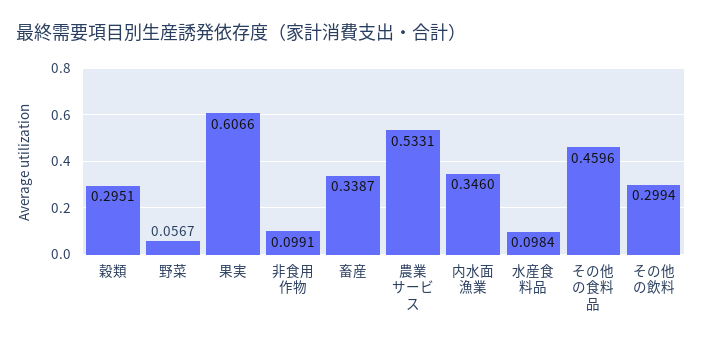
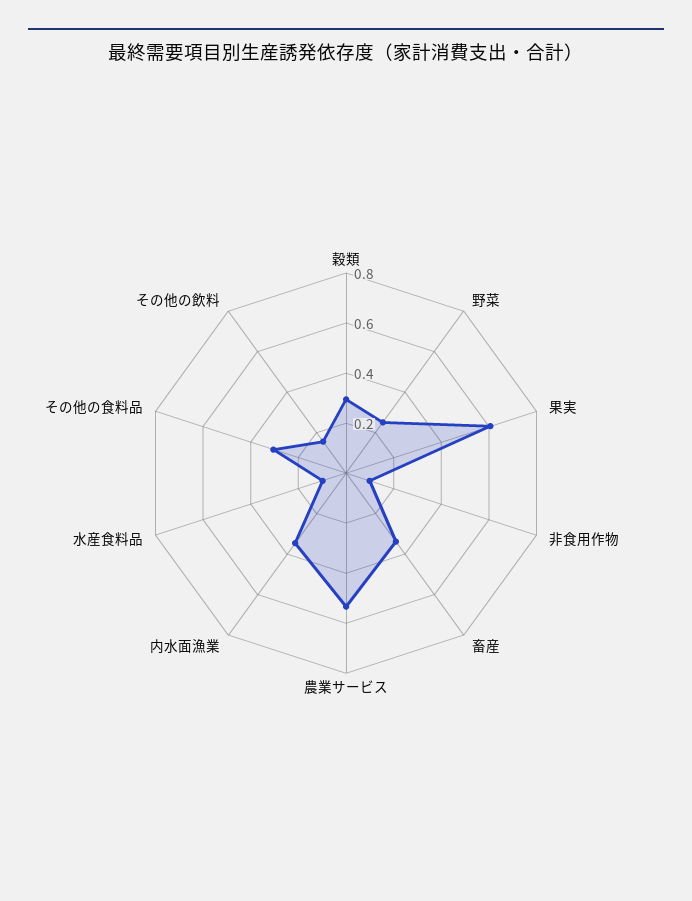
  {
    "穀類": 0.2951,
-   "野菜": 0.0567,
+   "野菜": 0.25,
    "果実": 0.6066,
    "非食用作物": 0.0991,
    "畜産": 0.3387,
    "農業サービス": 0.5331,
    "内水面漁業": 0.346,
    "水産食料品": 0.0984,
-   "その他の食料品": 0.4596,
+   "その他の食料品": 0.3,
-   "その他の飲料": 0.2994
+   "その他の飲料": 0.15
  }

